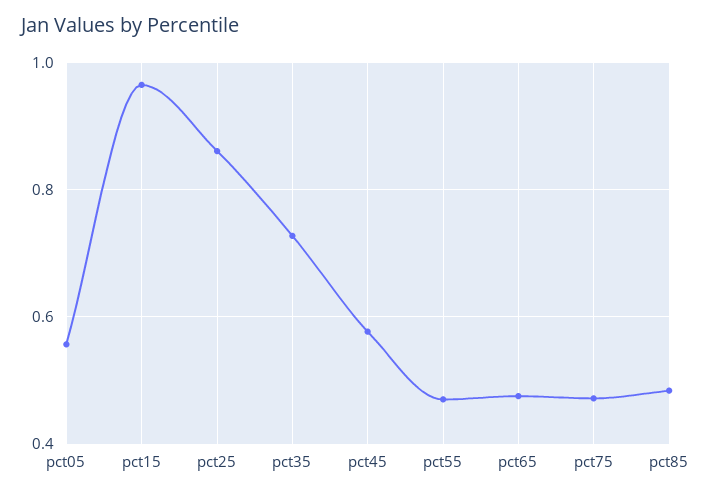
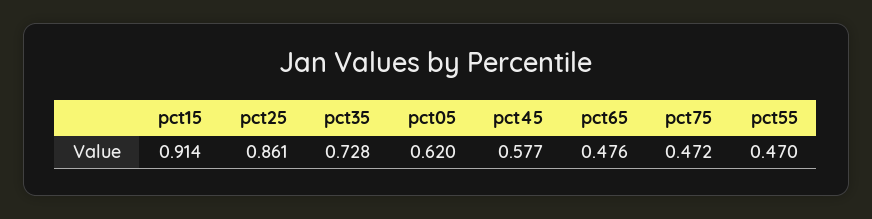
  {
-   "pct05": 0.56,
+   "pct05": 0.62,
-   "pct15": 0.96,
+   "pct15": 0.914,
    "pct25": 0.861,
    "pct35": 0.728,
    "pct45": 0.577,
    "pct55": 0.47,
    "pct65": 0.476,
-   "pct75": 0.472,
+   "pct75": 0.472
-   "pct85": 0.48
  }

